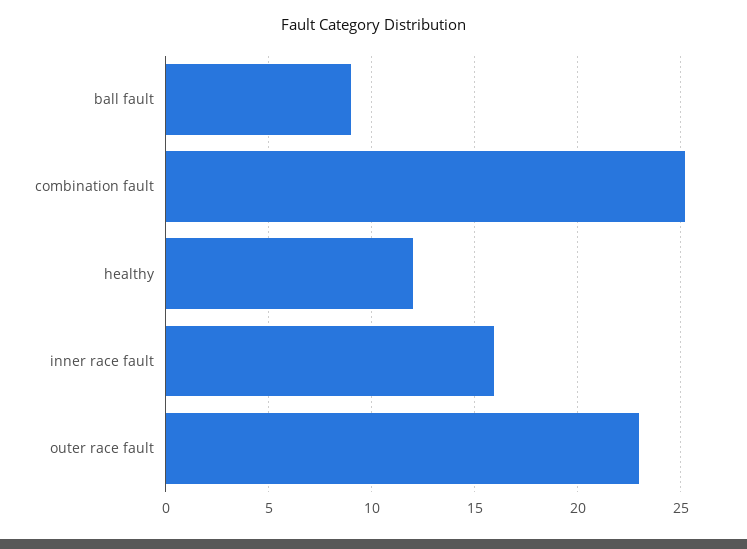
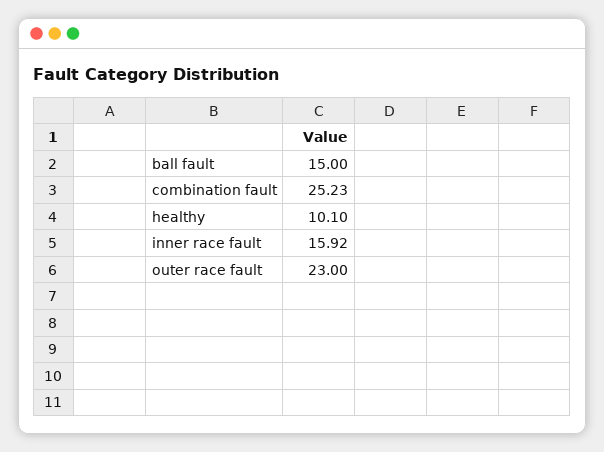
  {
-   "ball fault": 9,
+   "ball fault": 15,
    "combination fault": 25.23,
-   "healthy": 12,
+   "healthy": 10.1,
    "inner race fault": 15.92,
    "outer race fault": 23
  }

